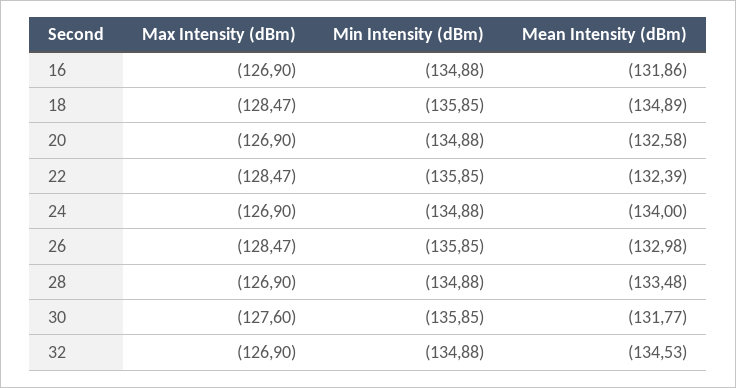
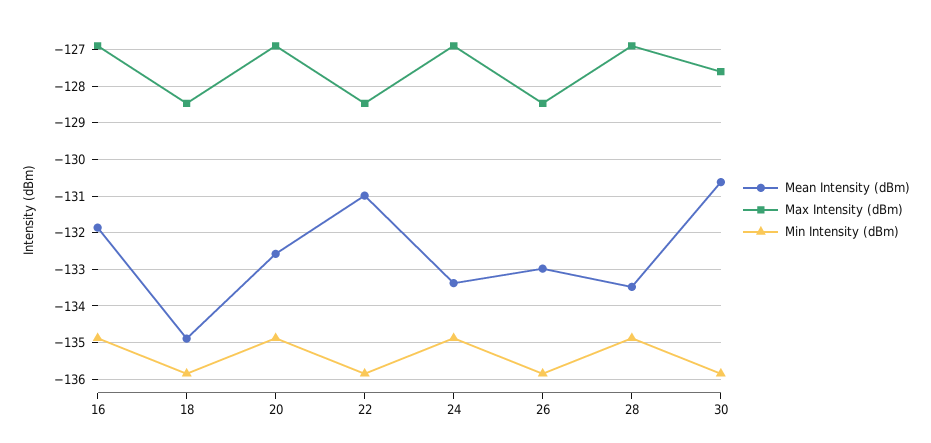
  {
    "Max Intensity (dBm)": {
      "16": -126.9,
      "18": -128.47,
      "20": -126.9,
      "22": -128.47,
      "24": -126.9,
      "26": -128.47,
      "28": -126.9,
-     "30": -127.6,
+     "30": -127.6
-     "32": -126.9
    },
    "Min Intensity (dBm)": {
      "16": -134.88,
      "18": -135.85,
      "20": -134.88,
      "22": -135.85,
      "24": -134.88,
      "26": -135.85,
      "28": -134.88,
-     "30": -135.85,
+     "30": -135.85
-     "32": -134.88
    },
    "Mean Intensity (dBm)": {
      "16": -131.86,
      "18": -134.89,
      "20": -132.58,
-     "22": -132.39,
+     "22": -131,
-     "24": -134,
+     "24": -133.4,
      "26": -132.98,
      "28": -133.48,
-     "30": -131.77,
+     "30": -130.6
-     "32": -134.53
    }
  }

